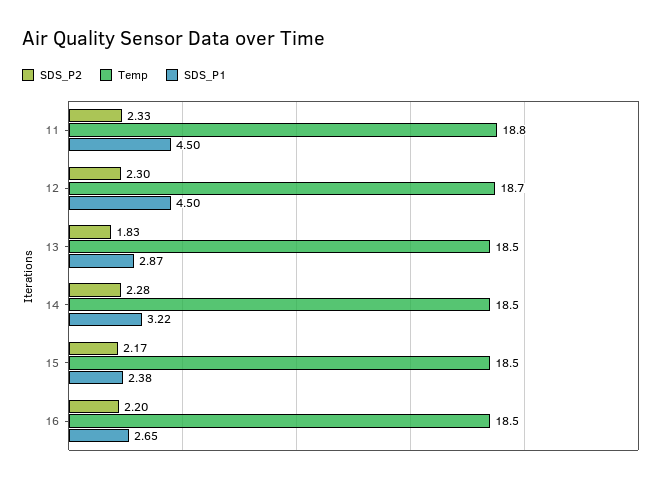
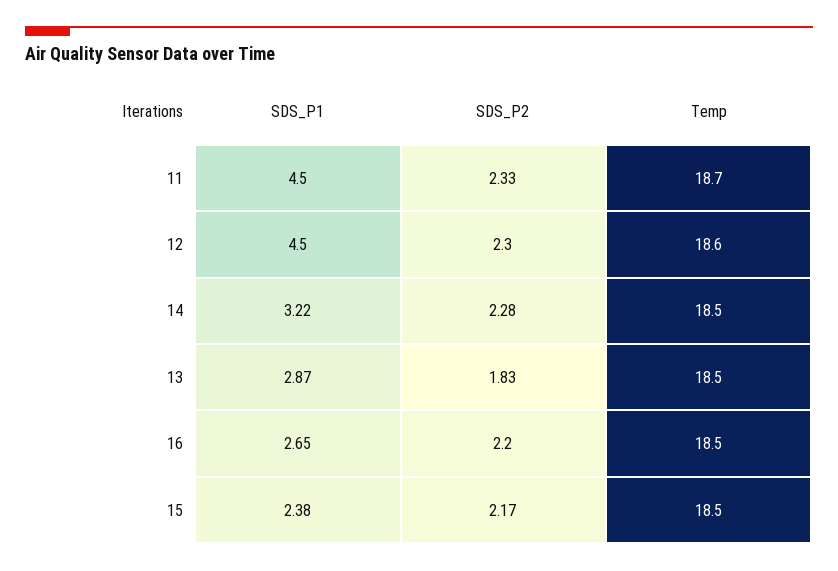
  {
    "SDS_P2": {
      "11": 2.33,
      "12": 2.3,
      "13": 1.83,
      "14": 2.28,
      "15": 2.17,
      "16": 2.2
    },
    "Temp": {
-     "11": 18.8,
+     "11": 18.7,
-     "12": 18.7,
+     "12": 18.6,
      "13": 18.5,
      "14": 18.5,
      "15": 18.5,
      "16": 18.5
    },
    "SDS_P1": {
      "11": 4.5,
      "12": 4.5,
      "13": 2.87,
      "14": 3.22,
      "15": 2.38,
      "16": 2.65
    }
  }

